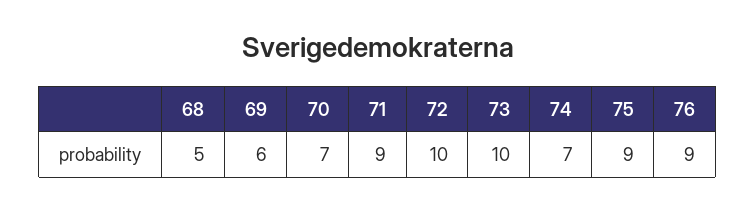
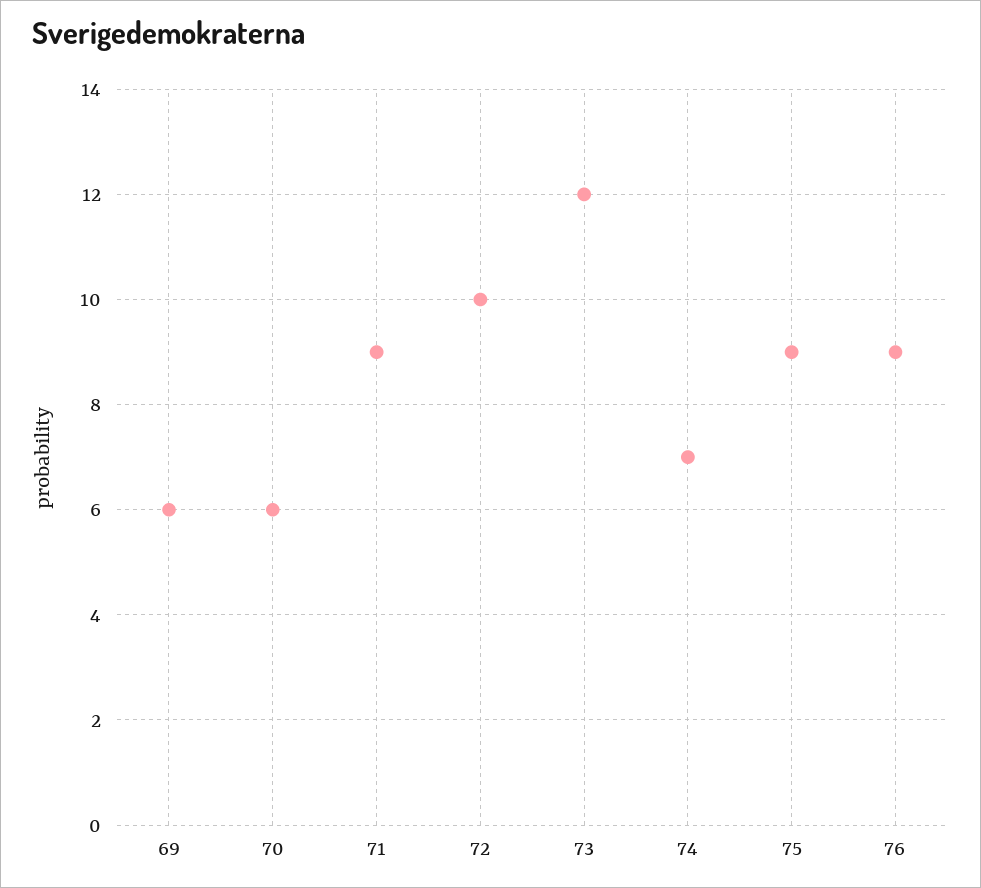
  {
-   "68": 5,
    "69": 6,
-   "70": 7,
+   "70": 6,
    "71": 9,
    "72": 10,
-   "73": 10,
+   "73": 12,
    "74": 7,
    "75": 9,
    "76": 9
  }

